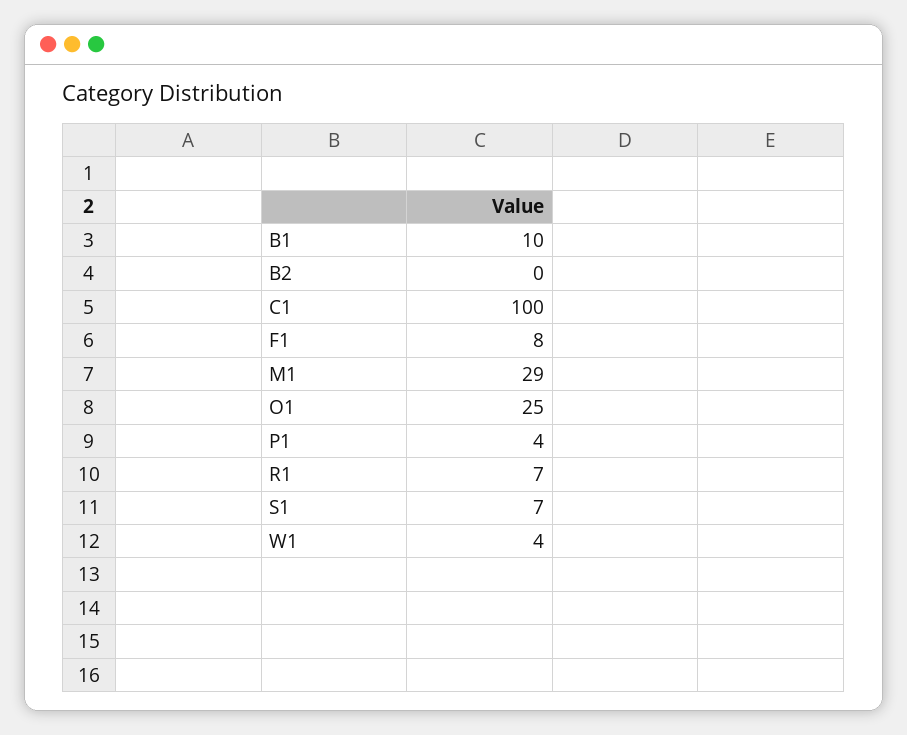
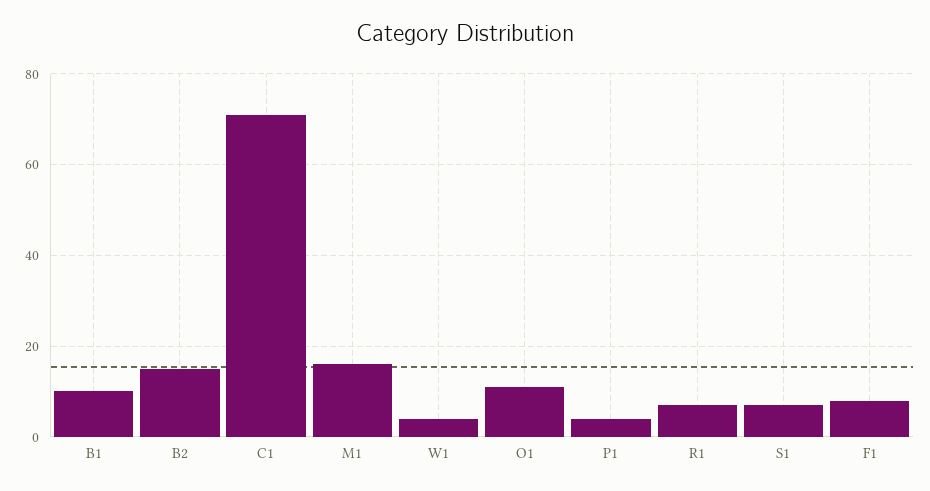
  {
    "B1": 10,
-   "B2": 0,
+   "B2": 15,
-   "C1": 100,
+   "C1": 70,
    "F1": 8,
-   "M1": 29,
+   "M1": 15,
-   "O1": 25,
+   "O1": 10,
    "P1": 4,
    "R1": 7,
    "S1": 7,
    "W1": 4
  }

